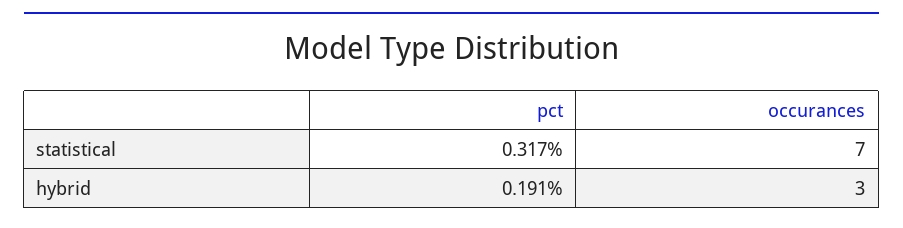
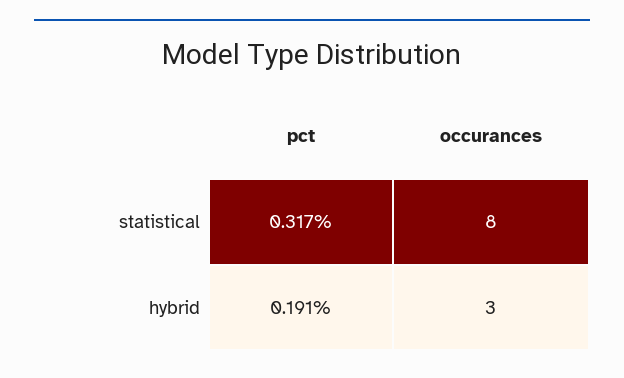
  {
    "pct": {
      "statistical": 0.317,
      "hybrid": 0.191
    },
    "occurances": {
-     "statistical": 7,
+     "statistical": 8,
      "hybrid": 3
    }
  }

